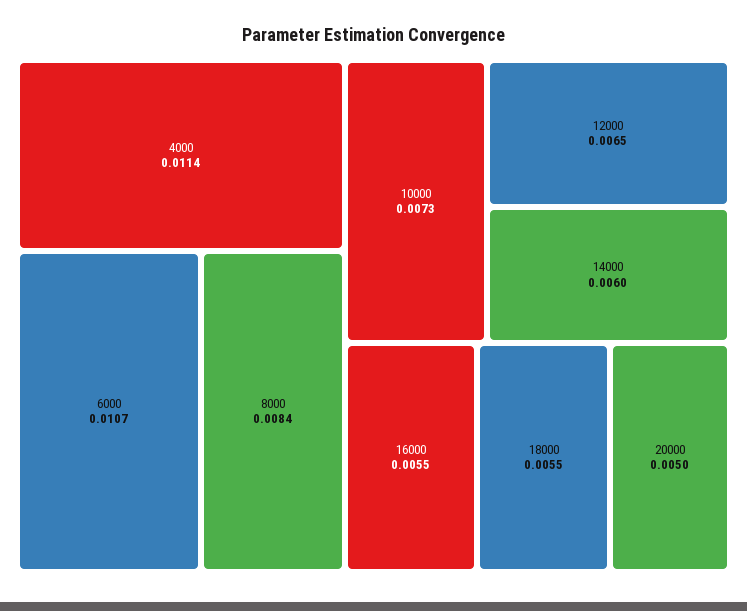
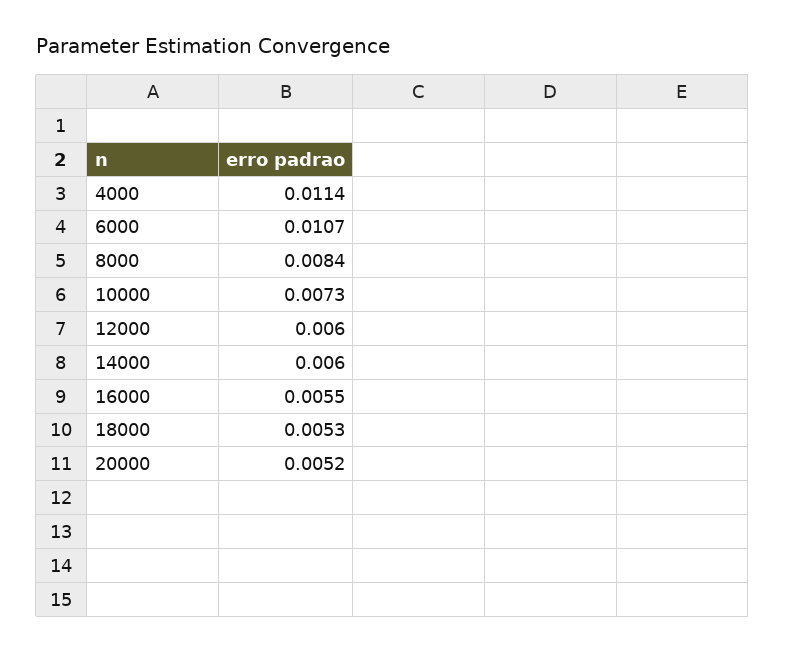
  {
    "4000": 0.0114,
    "6000": 0.0107,
    "8000": 0.0084,
    "10000": 0.0073,
-   "12000": 0.0065,
+   "12000": 0.006,
    "14000": 0.006,
    "16000": 0.0055,
-   "18000": 0.0055,
+   "18000": 0.0053,
-   "20000": 0.005
+   "20000": 0.0052
  }

